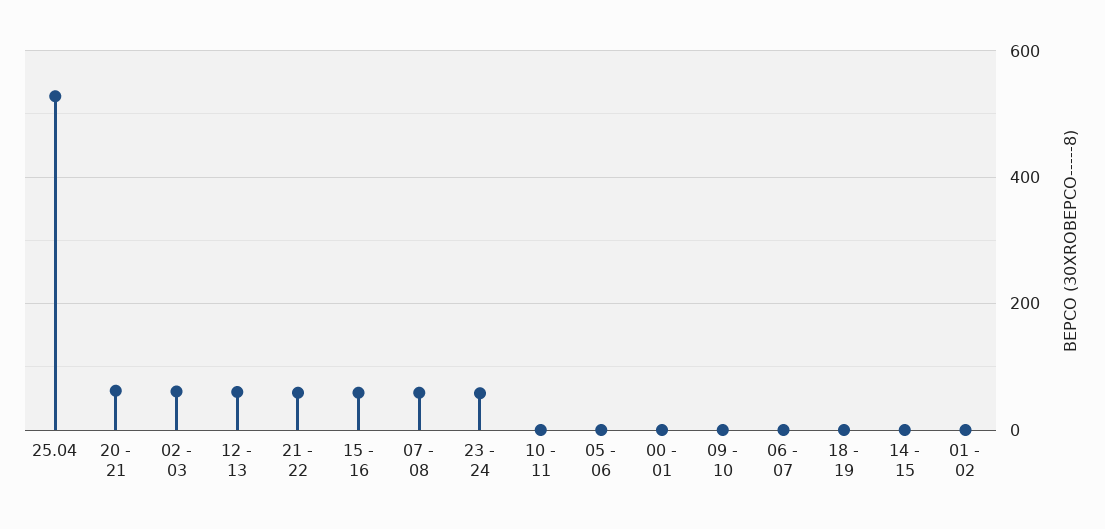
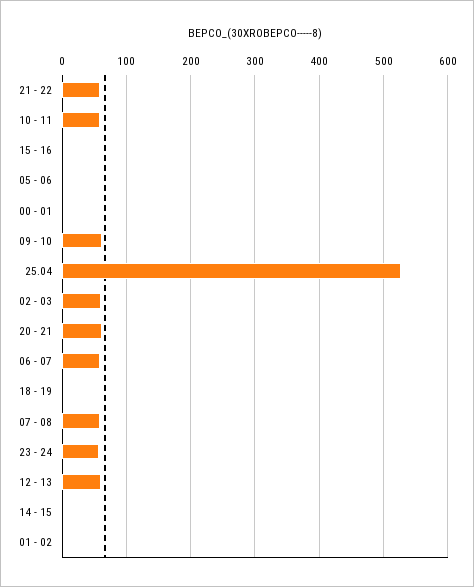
  {
    "25.04": 530,
    "20 - 21": 60,
    "02 - 03": 60,
    "12 - 13": 60,
    "21 - 22": 60,
-   "15 - 16": 60,
+   "15 - 16": 0,
    "07 - 08": 60,
    "23 - 24": 60,
-   "10 - 11": 0,
+   "10 - 11": 60,
    "05 - 06": 0,
    "00 - 01": 0,
-   "09 - 10": 0,
+   "09 - 10": 60,
-   "06 - 07": 0,
+   "06 - 07": 60,
    "18 - 19": 0,
    "14 - 15": 0,
    "01 - 02": 0
  }

